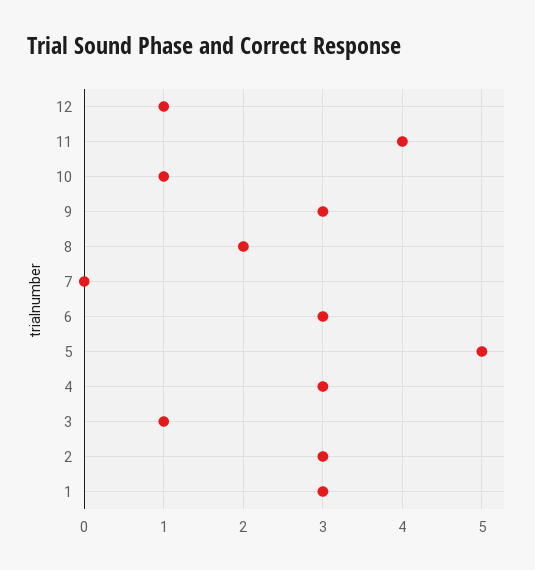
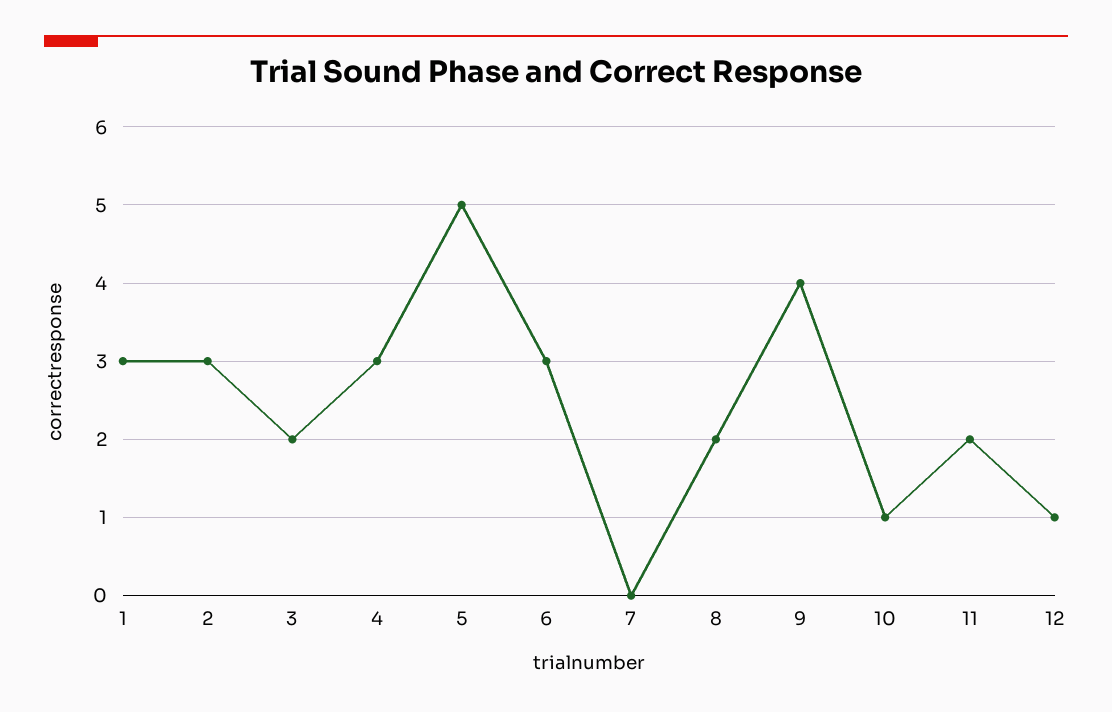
  {
    "12": 1,
-   "11": 4,
+   "11": 2,
    "10": 1,
-   "9": 3,
+   "9": 4,
    "8": 2,
    "7": 0,
    "6": 3,
    "5": 5,
    "4": 3,
-   "3": 1,
+   "3": 2,
    "2": 3,
    "1": 3
  }

